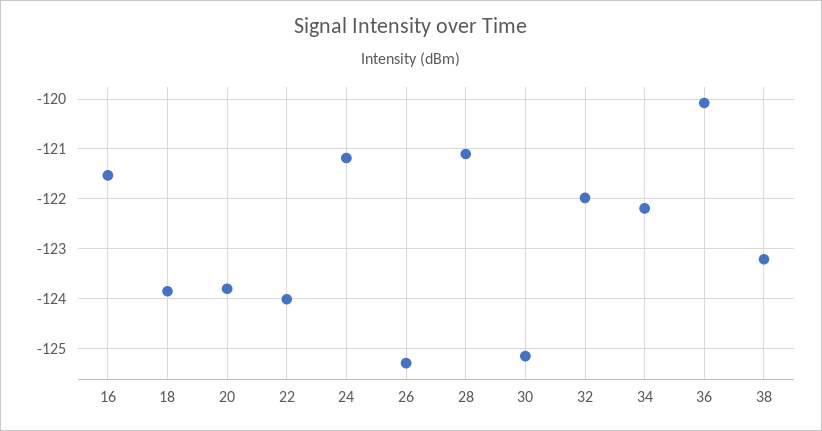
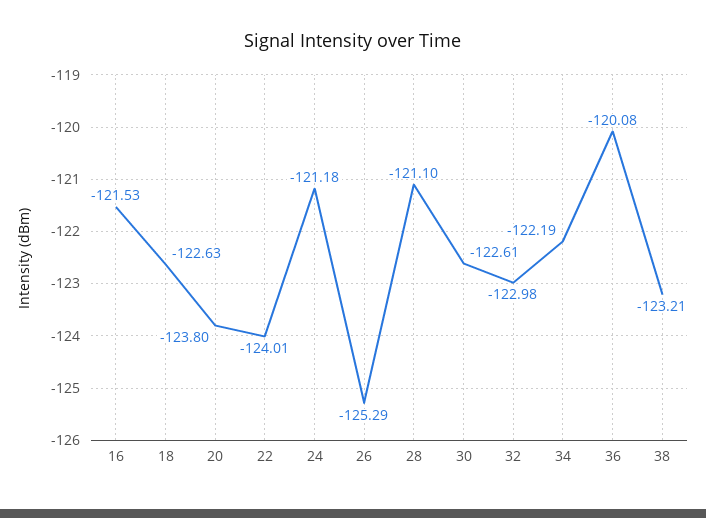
  {
    "16": -121.53,
-   "18": -123.8,
+   "18": -122.63,
    "20": -123.8,
    "22": -124.01,
    "24": -121.18,
    "26": -125.29,
    "28": -121.1,
-   "30": -125.2,
+   "30": -122.61,
-   "32": -122,
+   "32": -122.98,
    "34": -122.19,
    "36": -120.08,
    "38": -123.21
  }

